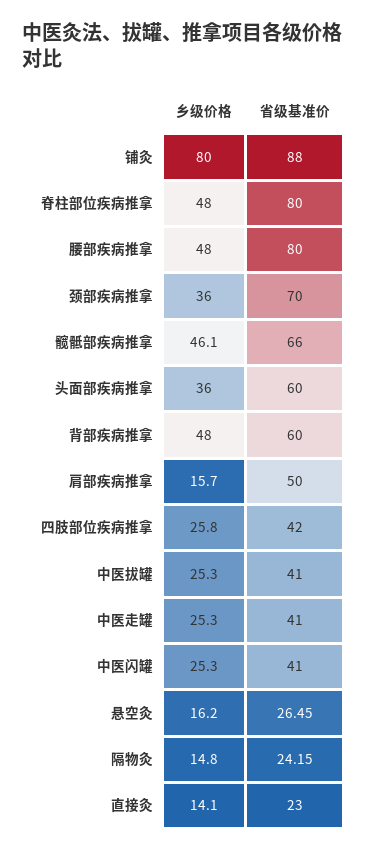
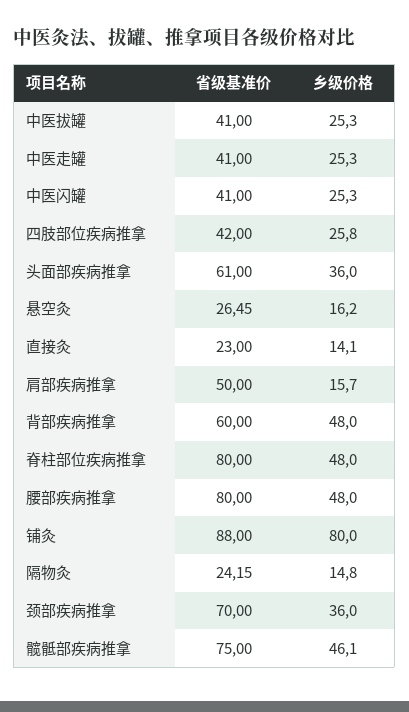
  {
    "乡级价格": {
      "铺灸": 80,
      "脊柱部位疾病推拿": 48,
      "腰部疾病推拿": 48,
      "颈部疾病推拿": 36,
      "髋骶部疾病推拿": 46.1,
      "头面部疾病推拿": 36,
      "背部疾病推拿": 48,
      "肩部疾病推拿": 15.7,
      "四肢部位疾病推拿": 25.8,
      "中医拔罐": 25.3,
      "中医走罐": 25.3,
      "中医闪罐": 25.3,
      "悬空灸": 16.2,
      "隔物灸": 14.8,
      "直接灸": 14.1
    },
    "省级基准价": {
      "铺灸": 88,
      "脊柱部位疾病推拿": 80,
      "腰部疾病推拿": 80,
      "颈部疾病推拿": 70,
-     "髋骶部疾病推拿": 66,
+     "髋骶部疾病推拿": 75,
-     "头面部疾病推拿": 60,
+     "头面部疾病推拿": 61,
      "背部疾病推拿": 60,
      "肩部疾病推拿": 50,
      "四肢部位疾病推拿": 42,
      "中医拔罐": 41,
      "中医走罐": 41,
      "中医闪罐": 41,
      "悬空灸": 26.45,
      "隔物灸": 24.15,
      "直接灸": 23
    }
  }

